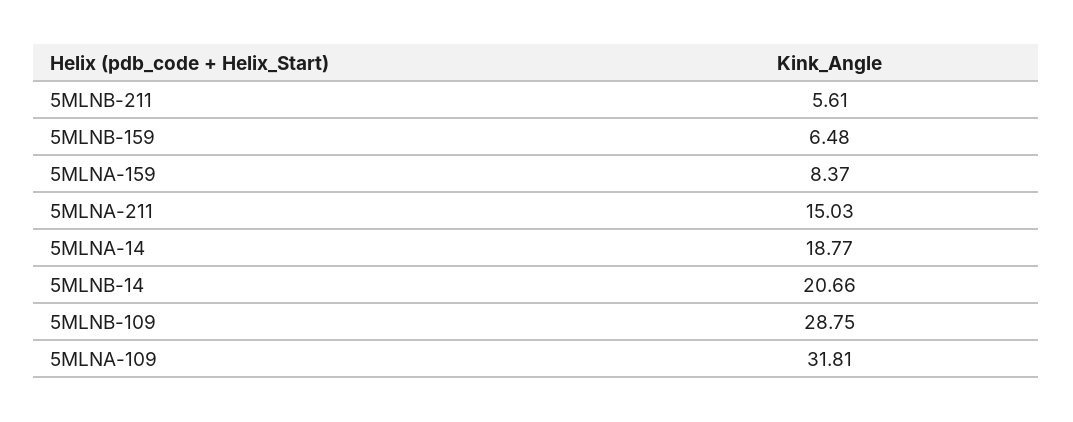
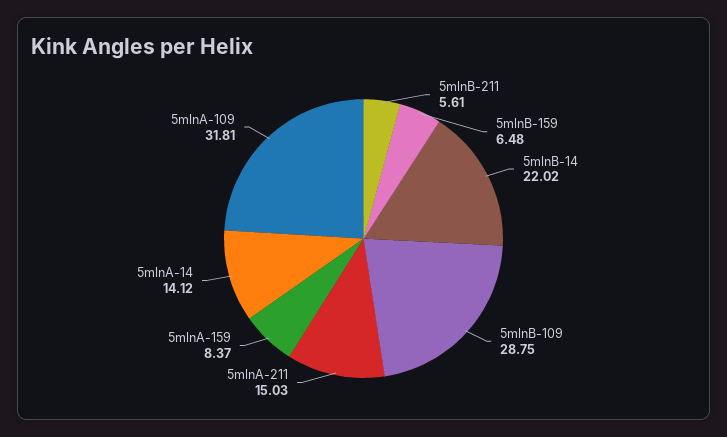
  {
    "5MLNB-211": 5.61,
    "5MLNB-159": 6.48,
    "5MLNA-159": 8.37,
    "5MLNA-211": 15.03,
-   "5MLNA-14": 18.77,
+   "5MLNA-14": 14.12,
-   "5MLNB-14": 20.66,
+   "5MLNB-14": 22.02,
    "5MLNB-109": 28.75,
    "5MLNA-109": 31.81
  }

